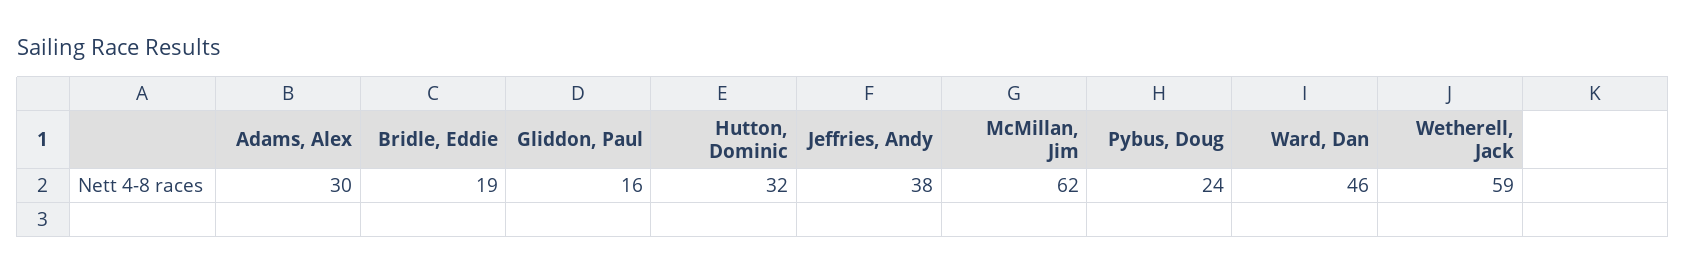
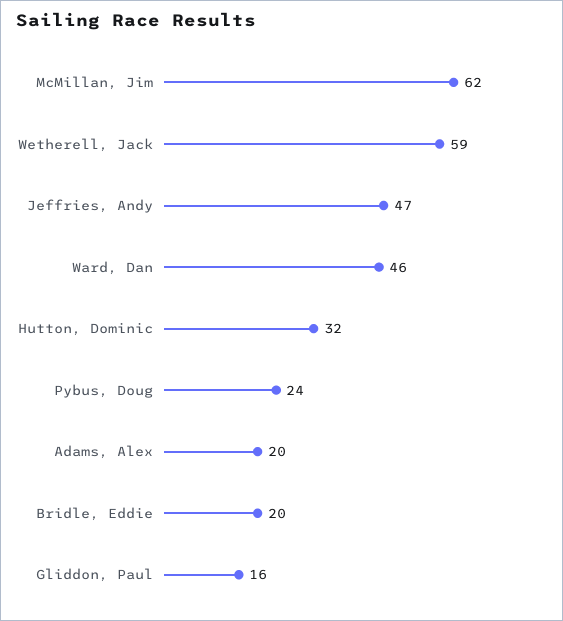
  {
-   "Adams, Alex": 30,
+   "Adams, Alex": 20,
-   "Bridle, Eddie": 19,
+   "Bridle, Eddie": 20,
    "Gliddon, Paul": 16,
    "Hutton, Dominic": 32,
-   "Jeffries, Andy": 38,
+   "Jeffries, Andy": 47,
    "McMillan, Jim": 62,
    "Pybus, Doug": 24,
    "Ward, Dan": 46,
    "Wetherell, Jack": 59
  }

